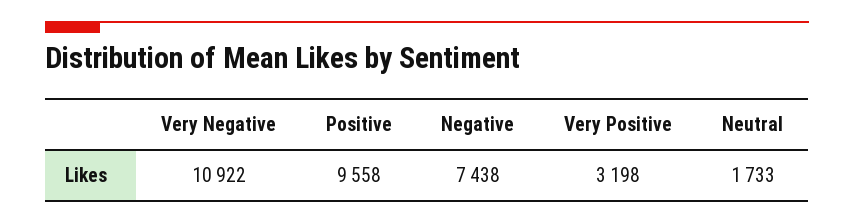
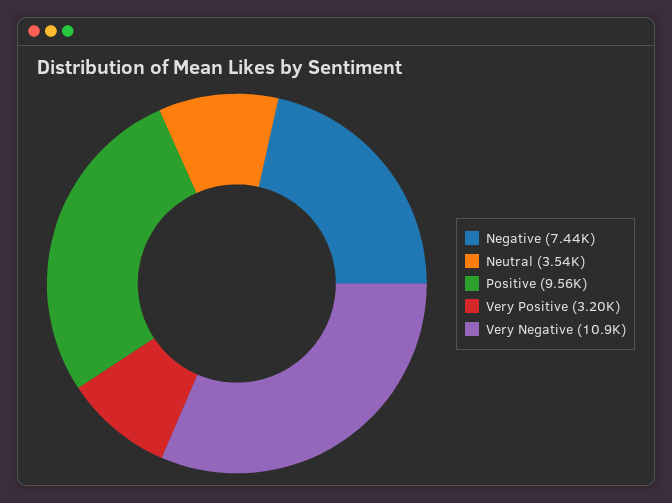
  {
    "Very Negative": 10922,
    "Positive": 9558,
    "Negative": 7438,
    "Very Positive": 3198,
-   "Neutral": 1733
+   "Neutral": 3540
  }

